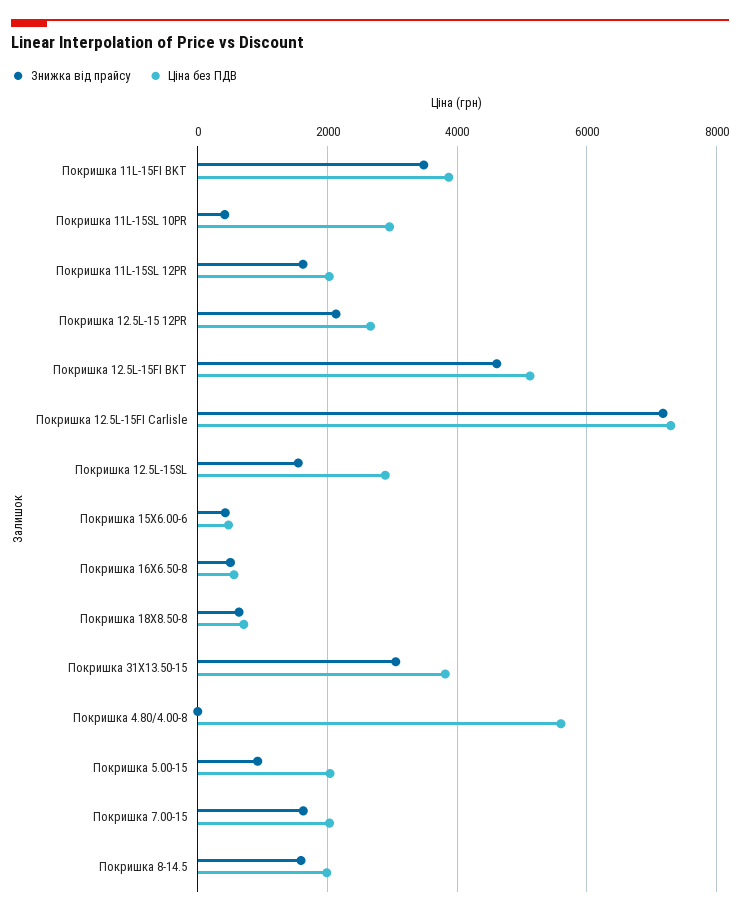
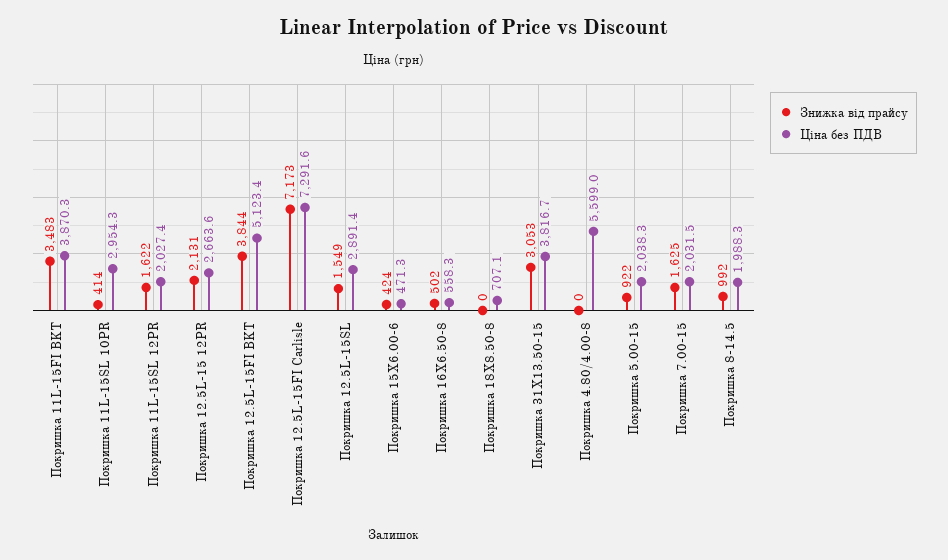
  {
    "Знижка від прайсу": {
      "Покришка 11L-15FI BKT": 3483,
      "Покришка 11L-15SL 10PR": 414,
      "Покришка 11L-15SL 12PR": 1622,
      "Покришка 12.5L-15 12PR": 2131,
-     "Покришка 12.5L-15FI BKT": 4600,
+     "Покришка 12.5L-15FI BKT": 3844,
      "Покришка 12.5L-15FI Carlisle": 7173,
      "Покришка 12.5L-15SL": 1549,
      "Покришка 15X6.00-6": 424,
      "Покришка 16X6.50-8": 502,
-     "Покришка 18X8.50-8": 600,
+     "Покришка 18X8.50-8": 0,
      "Покришка 31X13.50-15": 3053,
      "Покришка 4.80/4.00-8": 0,
      "Покришка 5.00-15": 922,
      "Покришка 7.00-15": 1625,
-     "Покришка 8-14.5": 1600
+     "Покришка 8-14.5": 992
    },
    "Ціна без ПДВ": {
      "Покришка 11L-15FI BKT": 3870.3,
      "Покришка 11L-15SL 10PR": 2954.3,
      "Покришка 11L-15SL 12PR": 2027.4,
      "Покришка 12.5L-15 12PR": 2663.6,
      "Покришка 12.5L-15FI BKT": 5123.4,
      "Покришка 12.5L-15FI Carlisle": 7291.6,
      "Покришка 12.5L-15SL": 2891.4,
      "Покришка 15X6.00-6": 471.3,
      "Покришка 16X6.50-8": 558.3,
      "Покришка 18X8.50-8": 707.1,
      "Покришка 31X13.50-15": 3816.7,
      "Покришка 4.80/4.00-8": 5599,
      "Покришка 5.00-15": 2038.3,
      "Покришка 7.00-15": 2031.5,
      "Покришка 8-14.5": 1988.3
    }
  }

